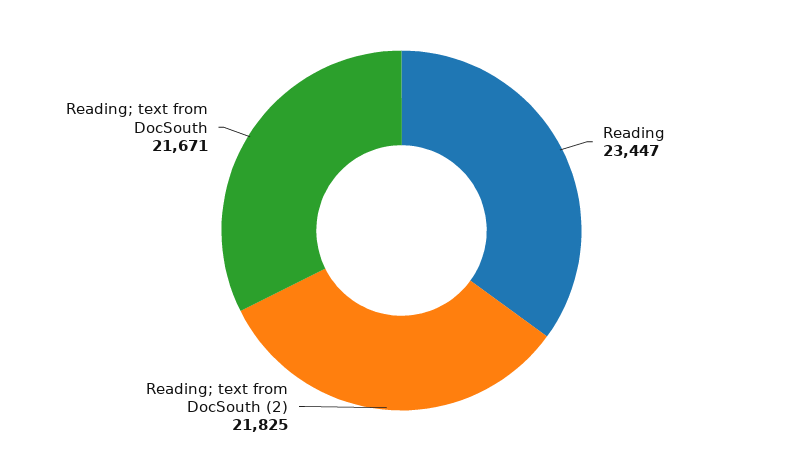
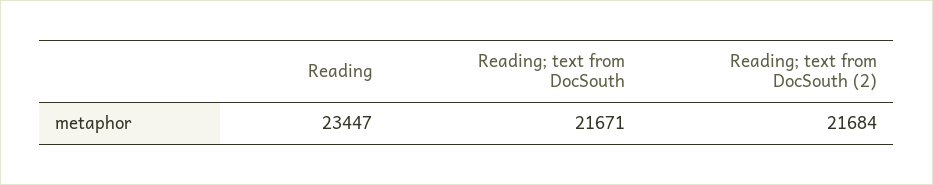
  {
    "Reading": 23447,
-   "Reading; text from DocSouth (2)": 21825,
+   "Reading; text from DocSouth (2)": 21684,
    "Reading; text from DocSouth": 21671
  }

